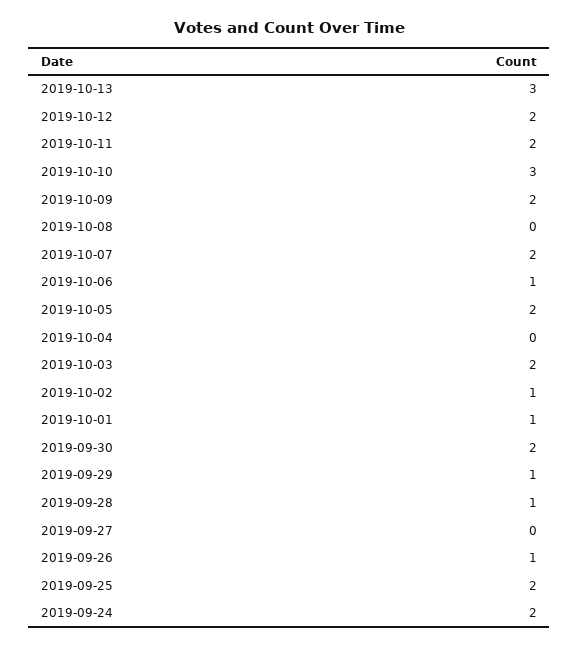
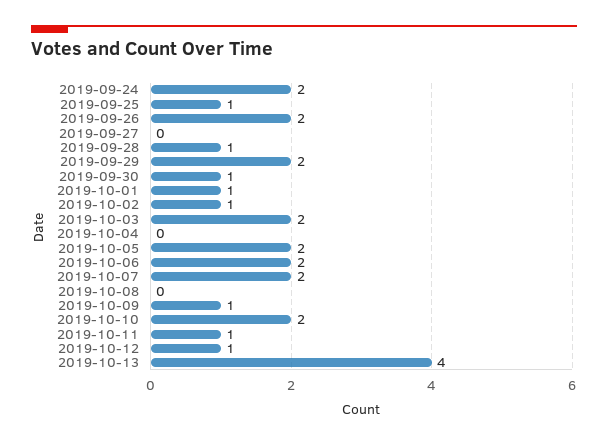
  {
-   "2019-10-13": 3,
+   "2019-10-13": 4,
-   "2019-10-12": 2,
+   "2019-10-12": 1,
-   "2019-10-11": 2,
+   "2019-10-11": 1,
-   "2019-10-10": 3,
+   "2019-10-10": 2,
-   "2019-10-09": 2,
+   "2019-10-09": 1,
    "2019-10-08": 0,
    "2019-10-07": 2,
-   "2019-10-06": 1,
+   "2019-10-06": 2,
    "2019-10-05": 2,
    "2019-10-04": 0,
    "2019-10-03": 2,
    "2019-10-02": 1,
    "2019-10-01": 1,
-   "2019-09-30": 2,
+   "2019-09-30": 1,
-   "2019-09-29": 1,
+   "2019-09-29": 2,
    "2019-09-28": 1,
    "2019-09-27": 0,
-   "2019-09-26": 1,
+   "2019-09-26": 2,
-   "2019-09-25": 2,
+   "2019-09-25": 1,
    "2019-09-24": 2
  }

